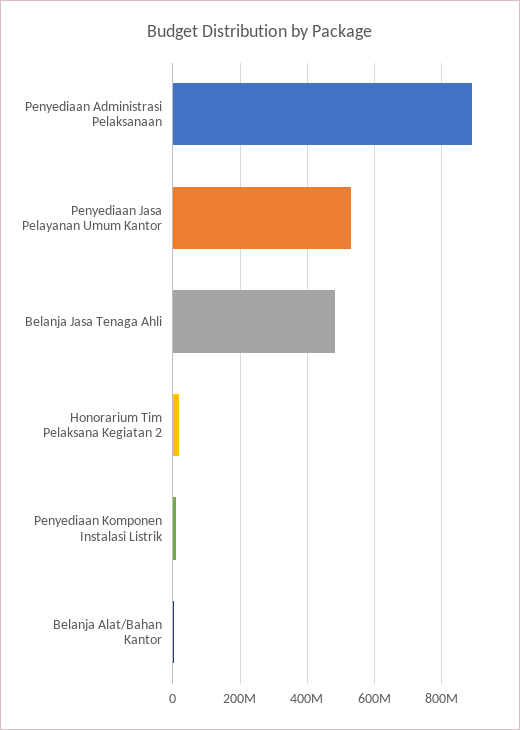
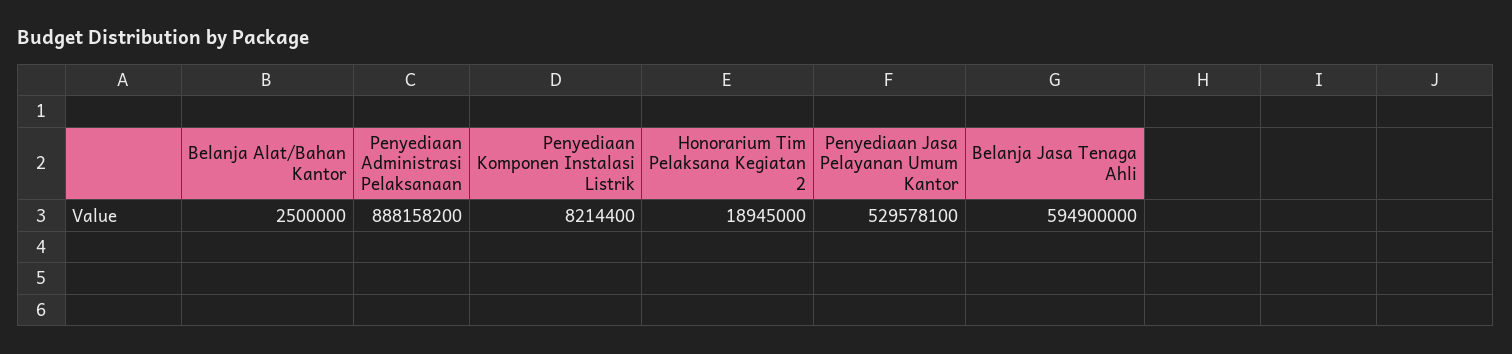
  {
    "Penyediaan Administrasi Pelaksanaan": 888158200,
    "Penyediaan Jasa Pelayanan Umum Kantor": 529578100,
-   "Belanja Jasa Tenaga Ahli": 480000000,
+   "Belanja Jasa Tenaga Ahli": 594900000,
    "Honorarium Tim Pelaksana Kegiatan 2": 18945000,
    "Penyediaan Komponen Instalasi Listrik": 8214400,
    "Belanja Alat/Bahan Kantor": 2500000
  }

